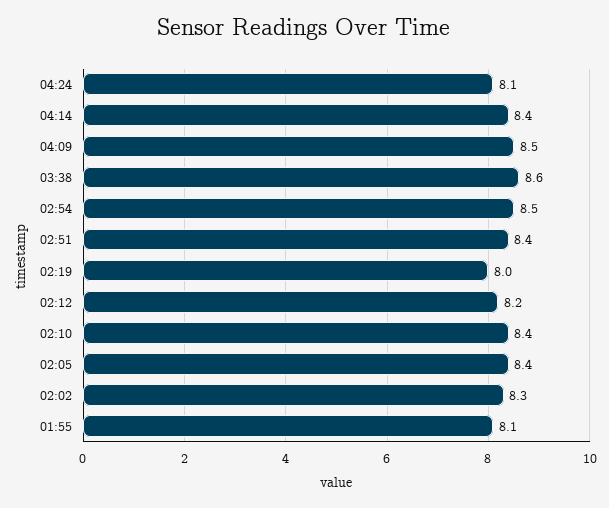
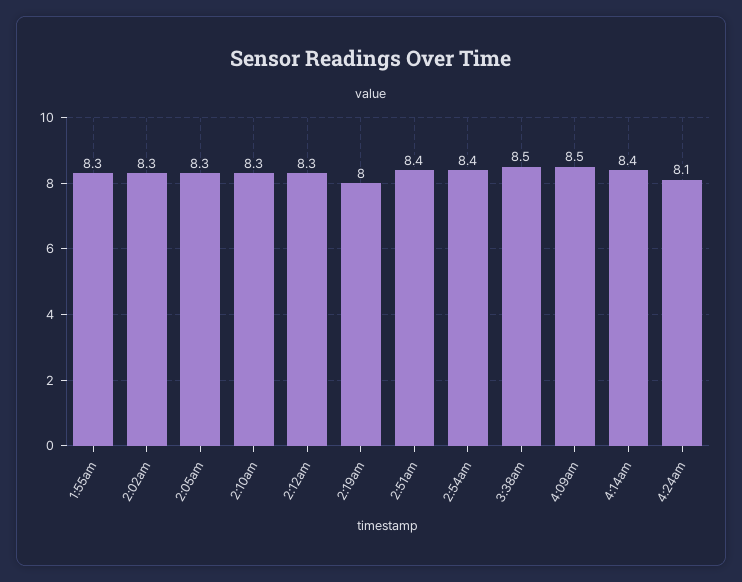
  {
    "04:24": 8.1,
    "04:14": 8.4,
    "04:09": 8.5,
-   "03:38": 8.6,
+   "03:38": 8.5,
-   "02:54": 8.5,
+   "02:54": 8.4,
    "02:51": 8.4,
    "02:19": 8,
-   "02:12": 8.2,
+   "02:12": 8.3,
-   "02:10": 8.4,
+   "02:10": 8.3,
-   "02:05": 8.4,
+   "02:05": 8.3,
    "02:02": 8.3,
-   "01:55": 8.1
+   "01:55": 8.3
  }

